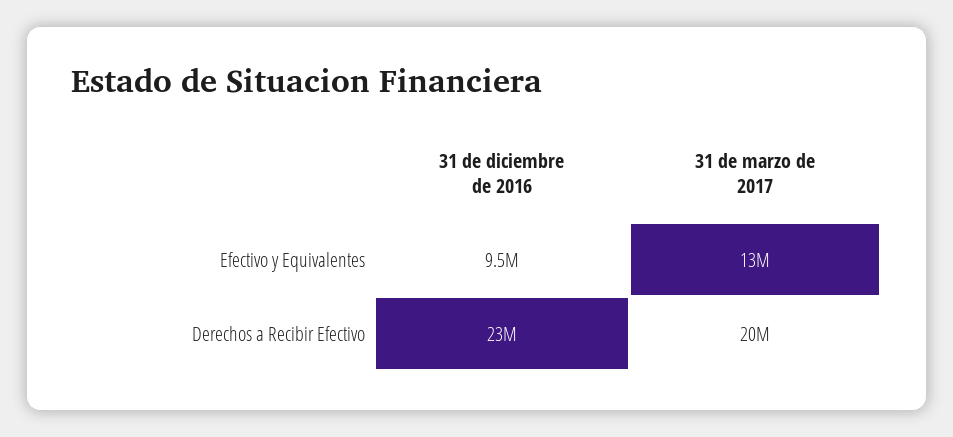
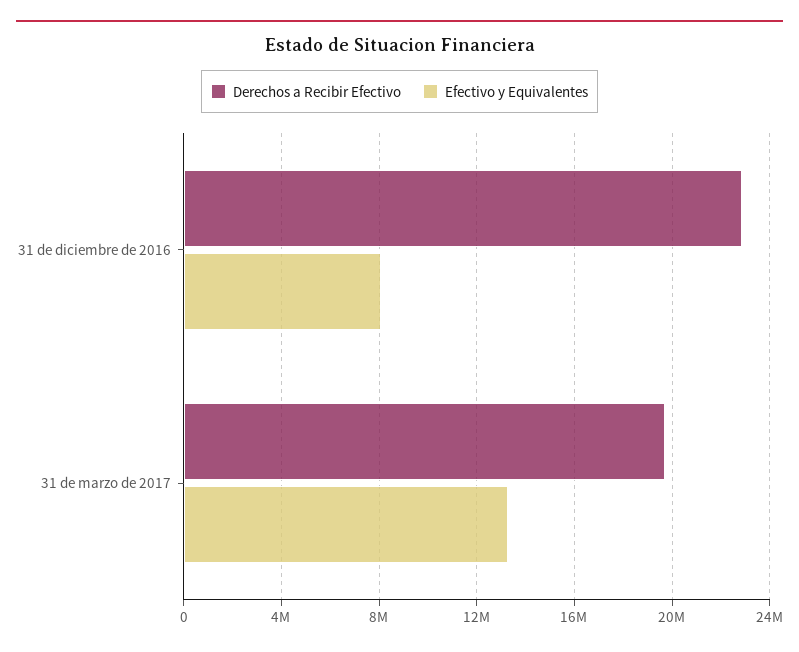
  {
    "Efectivo y Equivalentes": {
-     "31 de diciembre de 2016": 9500000,
+     "31 de diciembre de 2016": 8000000,
      "31 de marzo de 2017": 13000000
    },
    "Derechos a Recibir Efectivo": {
      "31 de diciembre de 2016": 23000000,
      "31 de marzo de 2017": 20000000
    }
  }

